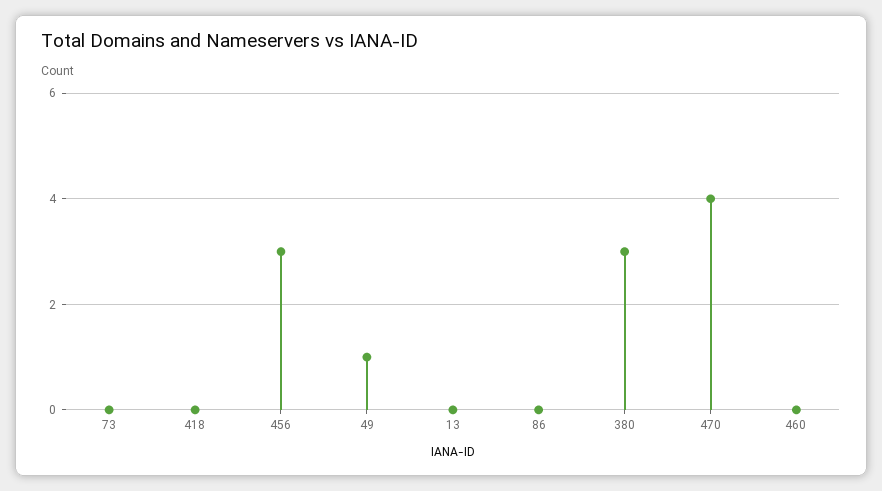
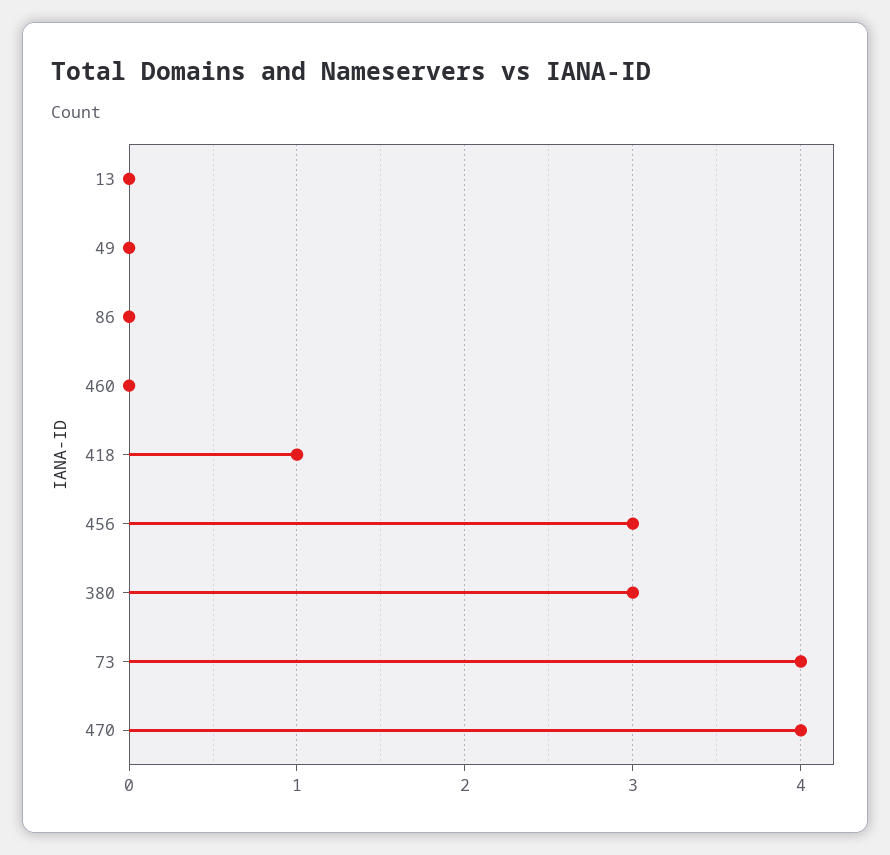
  {
-   "73": 0,
+   "73": 4,
-   "418": 0,
+   "418": 1,
    "456": 3,
-   "49": 1,
+   "49": 0,
    "13": 0,
    "86": 0,
    "380": 3,
    "470": 4,
    "460": 0
  }

